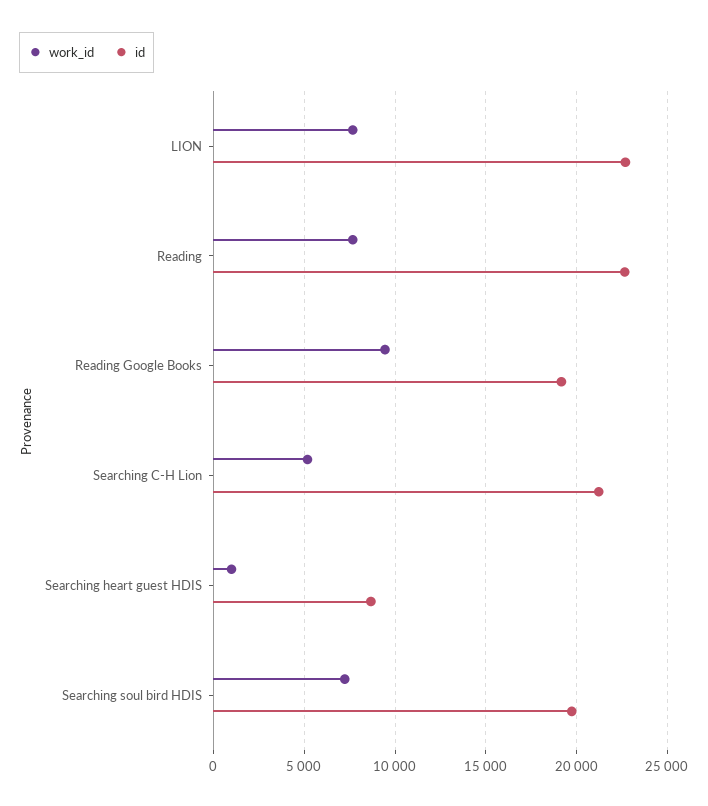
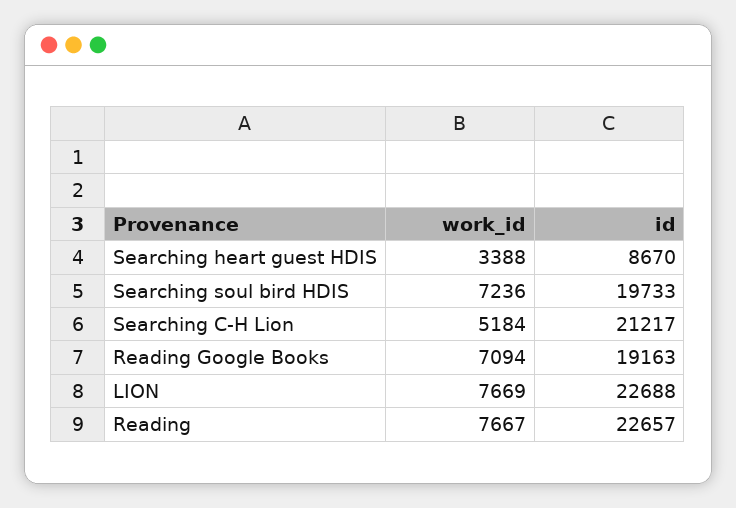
  {
    "work_id": {
      "LION": 7669,
      "Reading": 7667,
-     "Reading Google Books": 9500,
+     "Reading Google Books": 7094,
      "Searching C-H Lion": 5184,
-     "Searching heart guest HDIS": 1000,
+     "Searching heart guest HDIS": 3388,
      "Searching soul bird HDIS": 7236
    },
    "id": {
      "LION": 22688,
      "Reading": 22657,
      "Reading Google Books": 19163,
      "Searching C-H Lion": 21217,
      "Searching heart guest HDIS": 8670,
      "Searching soul bird HDIS": 19733
    }
  }

